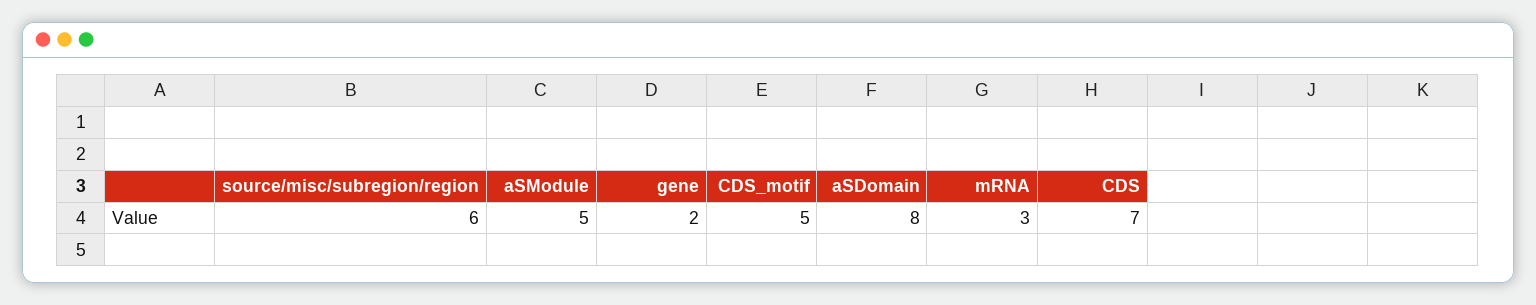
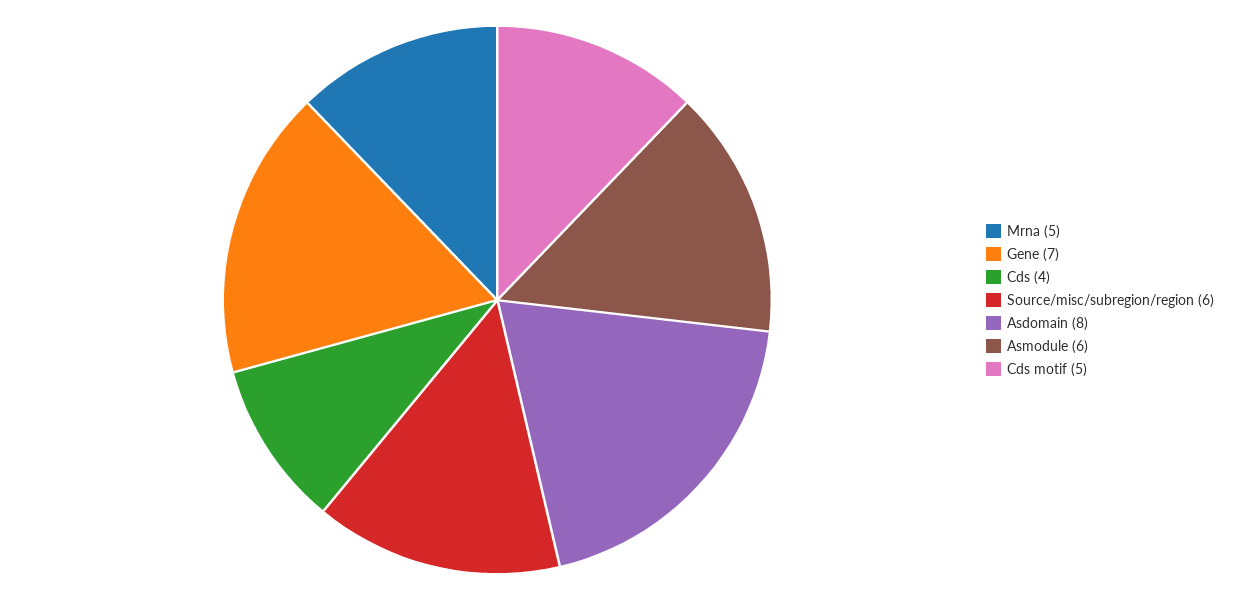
  {
    "source/misc/subregion/region": 6,
-   "aSModule": 5,
+   "aSModule": 6,
-   "gene": 2,
+   "gene": 7,
    "CDS_motif": 5,
    "aSDomain": 8,
-   "mRNA": 3,
+   "mRNA": 5,
-   "CDS": 7
+   "CDS": 4
  }

